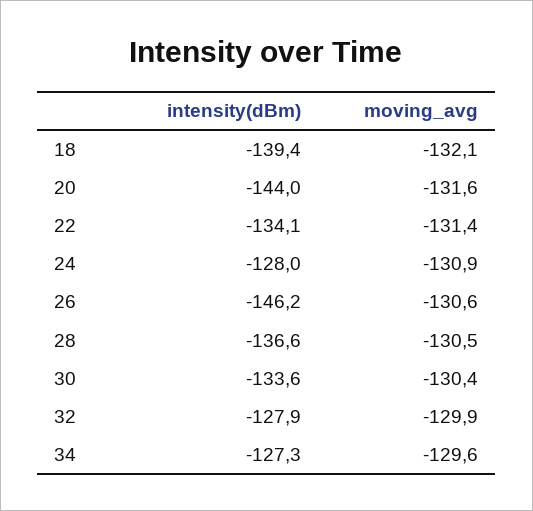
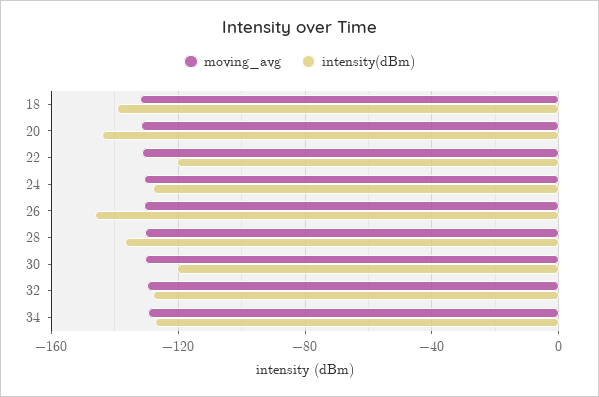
  {
    "intensity(dBm)": {
      "18": -139.4,
      "20": -144,
-     "22": -134.1,
+     "22": -120,
      "24": -128,
      "26": -146.2,
      "28": -136.6,
-     "30": -133.6,
+     "30": -120,
      "32": -127.9,
      "34": -127.3
    },
    "moving_avg": {
      "18": -132.1,
      "20": -131.6,
      "22": -131.4,
      "24": -130.9,
      "26": -130.6,
      "28": -130.5,
      "30": -130.4,
      "32": -129.9,
      "34": -129.6
    }
  }

